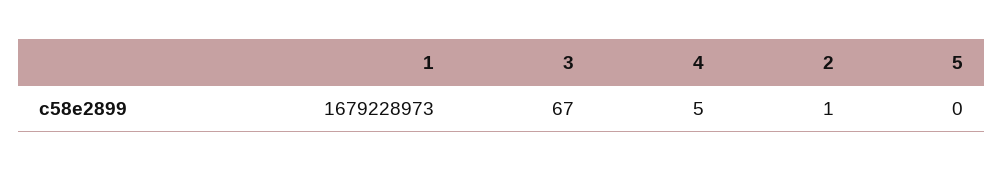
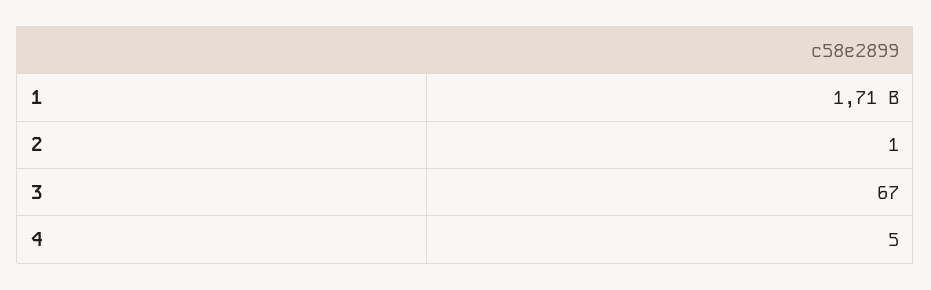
  {
-   "1": 1679228973,
+   "1": 1710000000,
    "3": 67,
    "4": 5,
-   "2": 1,
+   "2": 1
-   "5": 0
  }

